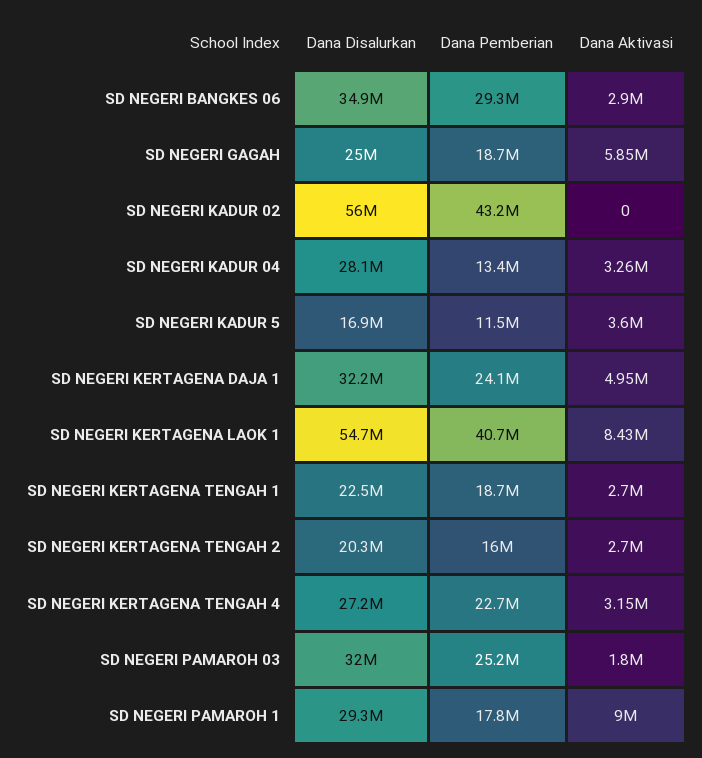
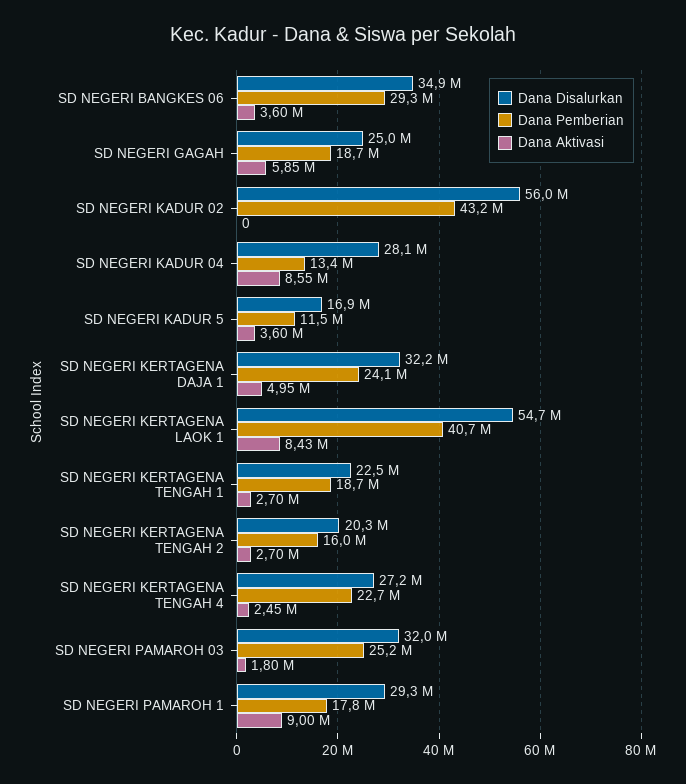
  {
    "Dana Disalurkan": {
      "SD NEGERI BANGKES 06": 34900000,
      "SD NEGERI GAGAH": 25000000,
      "SD NEGERI KADUR 02": 56000000,
      "SD NEGERI KADUR 04": 28100000,
      "SD NEGERI KADUR 5": 16900000,
      "SD NEGERI KERTAGENA DAJA 1": 32200000,
      "SD NEGERI KERTAGENA LAOK 1": 54700000,
      "SD NEGERI KERTAGENA TENGAH 1": 22500000,
      "SD NEGERI KERTAGENA TENGAH 2": 20300000,
      "SD NEGERI KERTAGENA TENGAH 4": 27200000,
      "SD NEGERI PAMAROH 03": 32000000,
      "SD NEGERI PAMAROH 1": 29300000
    },
    "Dana Pemberian": {
      "SD NEGERI BANGKES 06": 29300000,
      "SD NEGERI GAGAH": 18700000,
      "SD NEGERI KADUR 02": 43200000,
      "SD NEGERI KADUR 04": 13400000,
      "SD NEGERI KADUR 5": 11500000,
      "SD NEGERI KERTAGENA DAJA 1": 24100000,
      "SD NEGERI KERTAGENA LAOK 1": 40700000,
      "SD NEGERI KERTAGENA TENGAH 1": 18700000,
      "SD NEGERI KERTAGENA TENGAH 2": 16000000,
      "SD NEGERI KERTAGENA TENGAH 4": 22700000,
      "SD NEGERI PAMAROH 03": 25200000,
      "SD NEGERI PAMAROH 1": 17800000
    },
    "Dana Aktivasi": {
-     "SD NEGERI BANGKES 06": 2900000,
+     "SD NEGERI BANGKES 06": 3600000,
      "SD NEGERI GAGAH": 5850000,
      "SD NEGERI KADUR 02": 0,
-     "SD NEGERI KADUR 04": 3260000,
+     "SD NEGERI KADUR 04": 8550000,
      "SD NEGERI KADUR 5": 3600000,
      "SD NEGERI KERTAGENA DAJA 1": 4950000,
      "SD NEGERI KERTAGENA LAOK 1": 8430000,
      "SD NEGERI KERTAGENA TENGAH 1": 2700000,
      "SD NEGERI KERTAGENA TENGAH 2": 2700000,
-     "SD NEGERI KERTAGENA TENGAH 4": 3150000,
+     "SD NEGERI KERTAGENA TENGAH 4": 2450000,
      "SD NEGERI PAMAROH 03": 1800000,
      "SD NEGERI PAMAROH 1": 9000000
    }
  }

